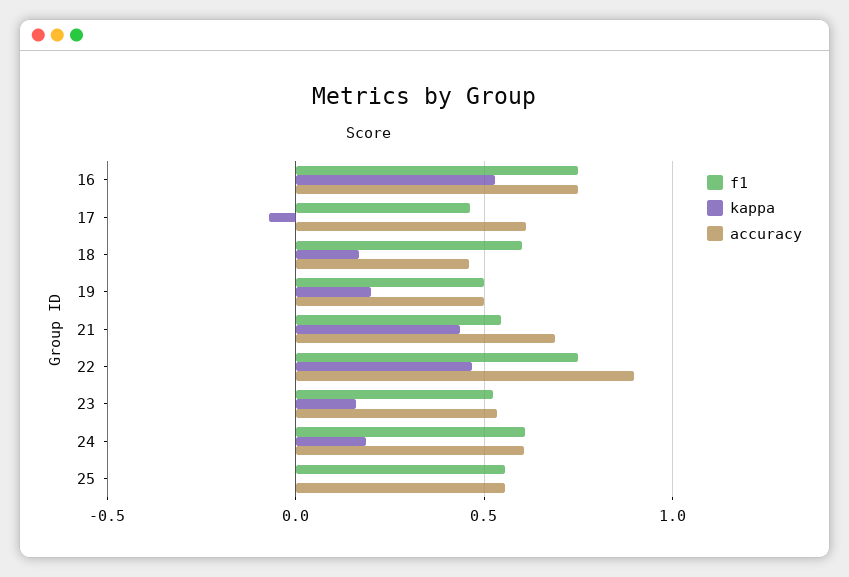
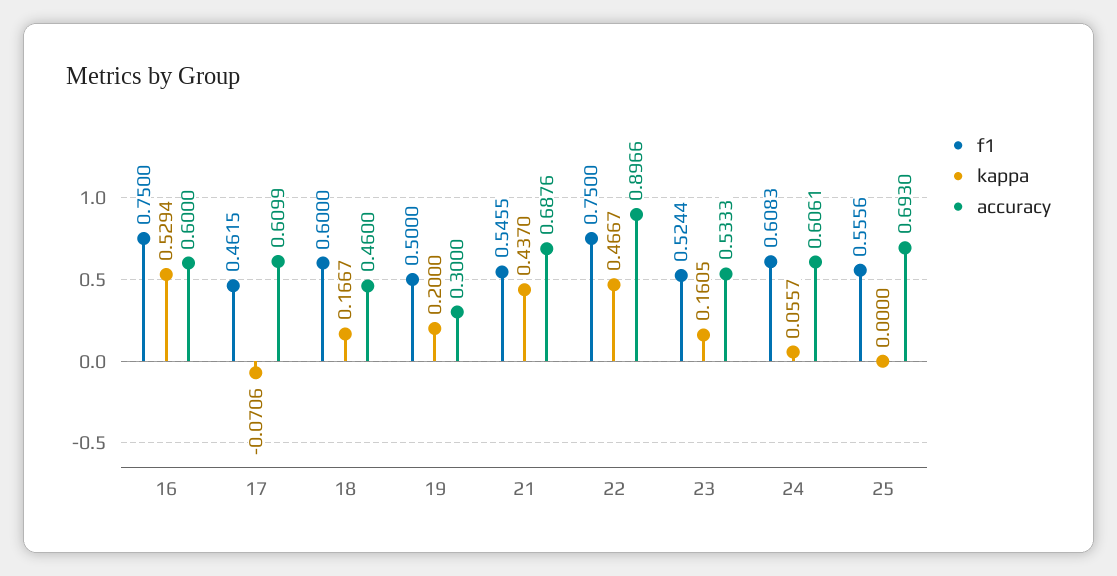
  {
    "f1": {
      "16": 0.75,
      "17": 0.4615,
      "18": 0.6,
      "19": 0.5,
      "21": 0.5455,
      "22": 0.75,
      "23": 0.5244,
      "24": 0.6083,
      "25": 0.5556
    },
    "kappa": {
      "16": 0.5294,
      "17": -0.0706,
      "18": 0.1667,
      "19": 0.2,
      "21": 0.437,
      "22": 0.4667,
      "23": 0.1605,
-     "24": 0.2,
+     "24": 0.0557,
      "25": 0
    },
    "accuracy": {
-     "16": 0.75,
+     "16": 0.6,
      "17": 0.6099,
      "18": 0.46,
-     "19": 0.5,
+     "19": 0.3,
      "21": 0.6876,
      "22": 0.8966,
      "23": 0.5333,
      "24": 0.6061,
-     "25": 0.55
+     "25": 0.693
    }
  }

